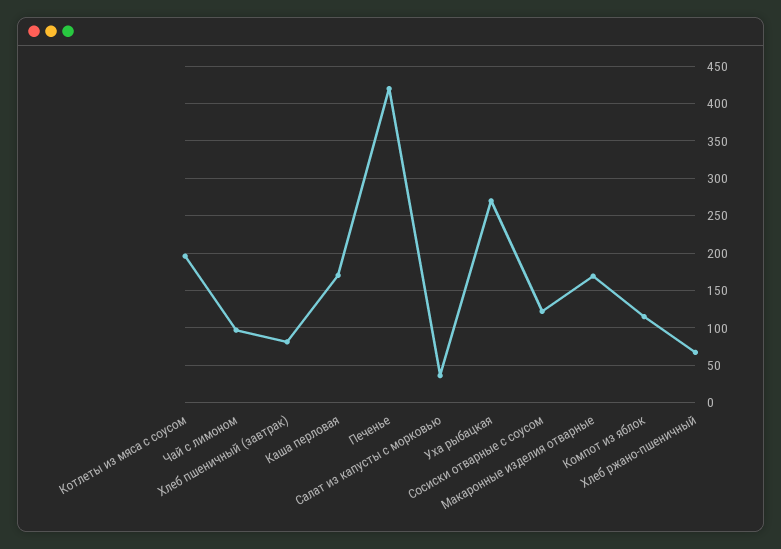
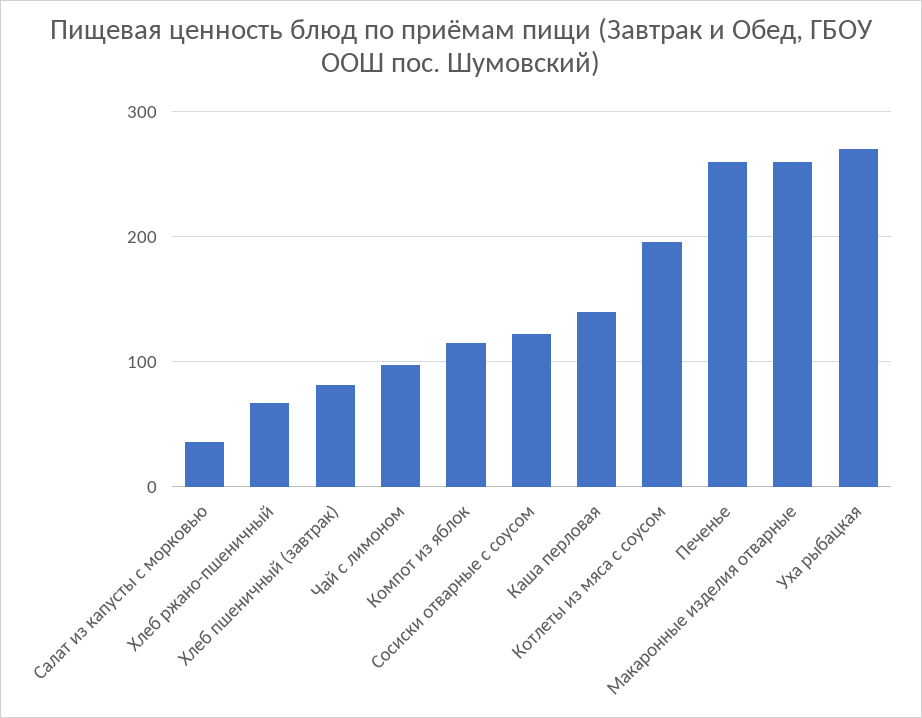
  {
    "Котлеты из мяса с соусом": 200,
    "Чай с лимоном": 100,
    "Хлеб пшеничный (завтрак)": 80,
-   "Каша перловая": 170,
+   "Каша перловая": 140,
-   "Печенье": 420,
+   "Печенье": 260,
    "Салат из капусты с морковью": 40,
    "Уха рыбацкая": 270,
    "Сосиски отварные с соусом": 120,
-   "Макаронные изделия отварные": 170,
+   "Макаронные изделия отварные": 260,
    "Компот из яблок": 120,
    "Хлеб ржано-пшеничный": 70
  }

